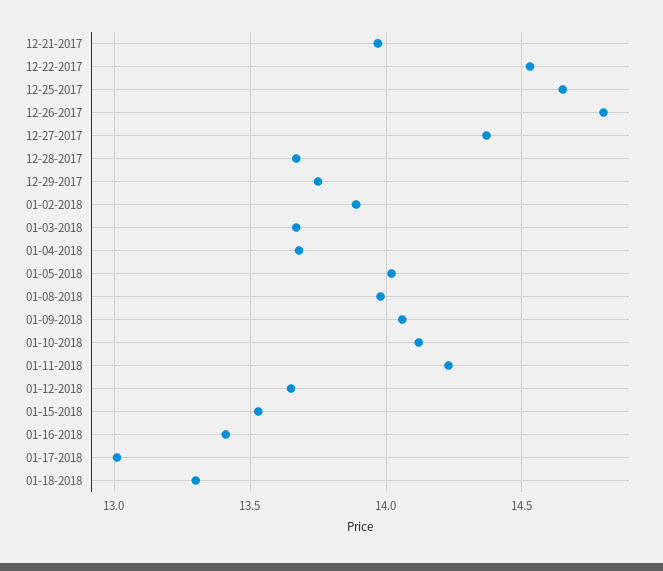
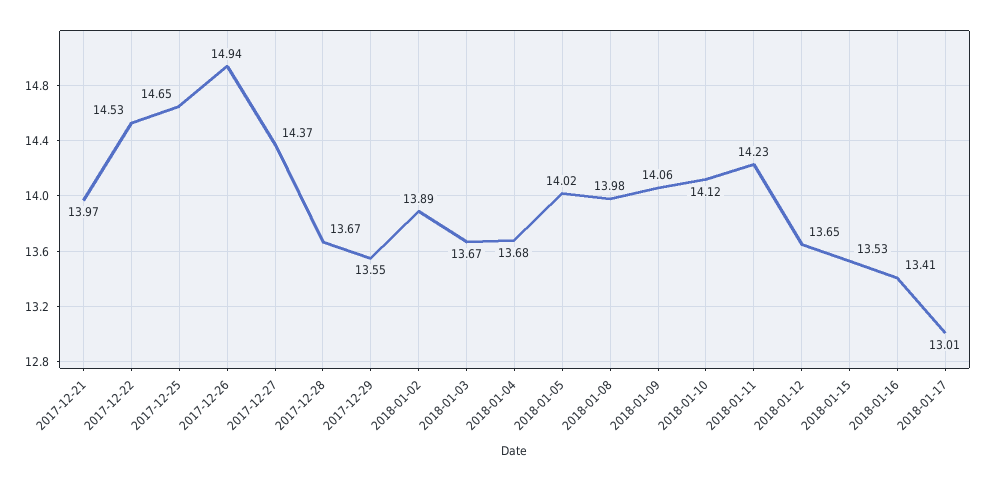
  {
    "12-21-2017": 13.97,
    "12-22-2017": 14.53,
    "12-25-2017": 14.65,
-   "12-26-2017": 14.8,
+   "12-26-2017": 14.94,
    "12-27-2017": 14.37,
    "12-28-2017": 13.67,
-   "12-29-2017": 13.75,
+   "12-29-2017": 13.55,
    "01-02-2018": 13.89,
    "01-03-2018": 13.67,
    "01-04-2018": 13.68,
    "01-05-2018": 14.02,
    "01-08-2018": 13.98,
    "01-09-2018": 14.06,
    "01-10-2018": 14.12,
    "01-11-2018": 14.23,
    "01-12-2018": 13.65,
    "01-15-2018": 13.53,
    "01-16-2018": 13.41,
-   "01-17-2018": 13.01,
+   "01-17-2018": 13.01
-   "01-18-2018": 13.3
  }

